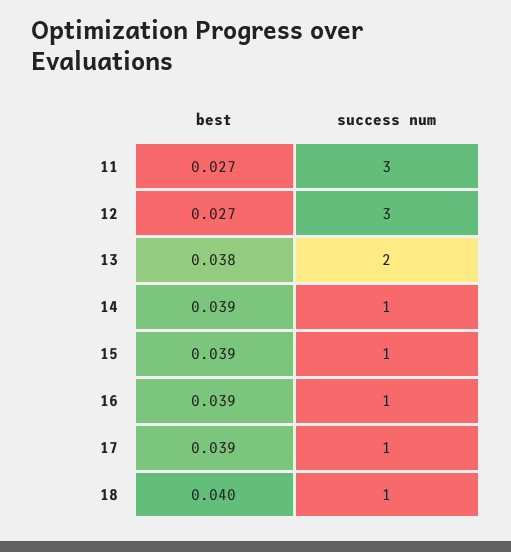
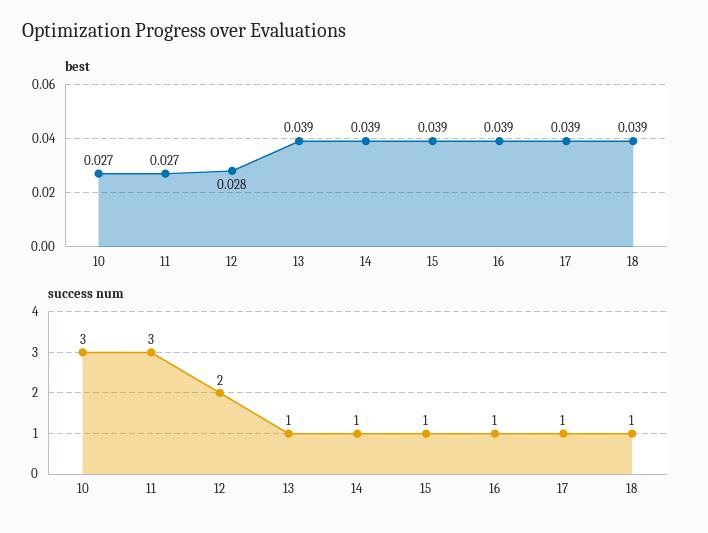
  {
    "best": {
      "11": 0.027,
-     "12": 0.027,
+     "12": 0.028,
-     "13": 0.038,
+     "13": 0.039,
      "14": 0.039,
      "15": 0.039,
      "16": 0.039,
      "17": 0.039,
-     "18": 0.04
+     "18": 0.039,
+     "10": 0.027
    },
    "success num": {
      "11": 3,
-     "12": 3,
+     "12": 2,
-     "13": 2,
+     "13": 1,
      "14": 1,
      "15": 1,
      "16": 1,
      "17": 1,
-     "18": 1
+     "18": 1,
+     "10": 3
    }
  }

